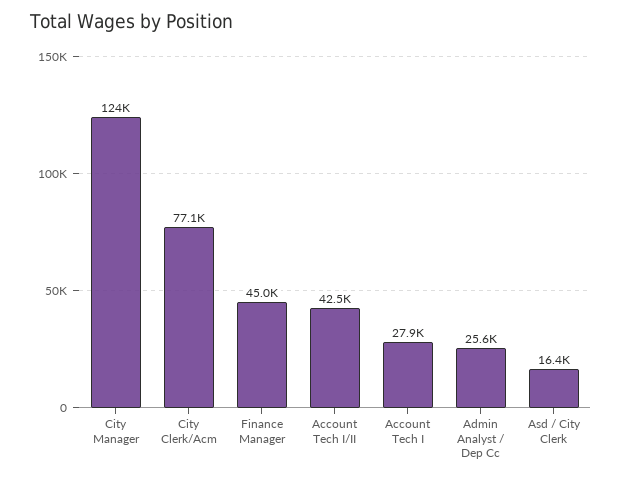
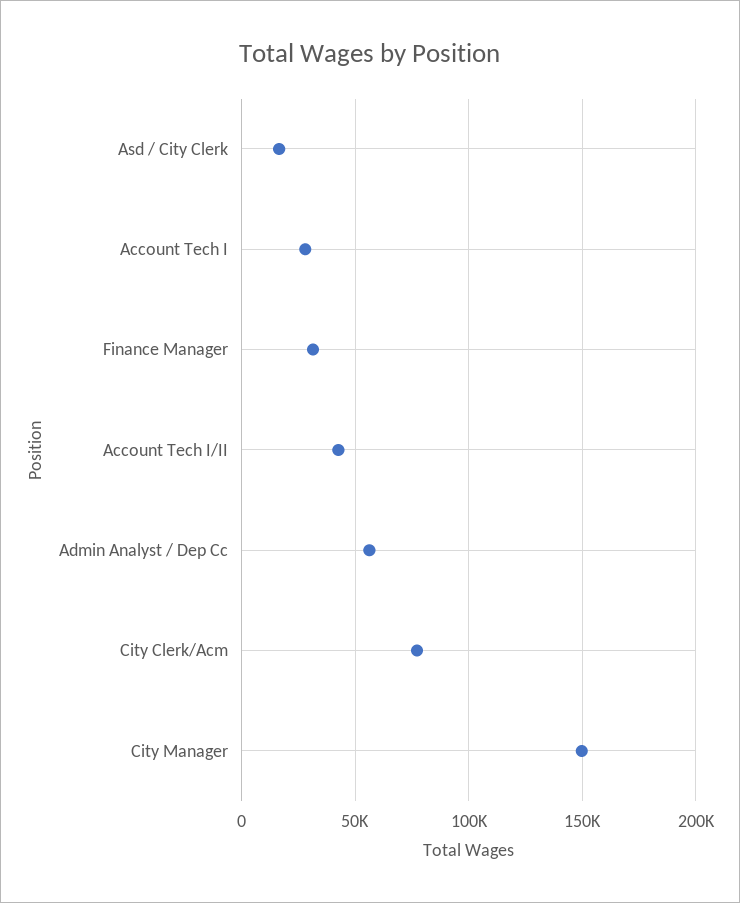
  {
-   "City Manager": 124000,
+   "City Manager": 150000,
    "City Clerk/Acm": 77100,
-   "Finance Manager": 45000,
+   "Finance Manager": 30000,
    "Account Tech I/II": 42500,
    "Account Tech I": 27900,
-   "Admin Analyst / Dep Cc": 25600,
+   "Admin Analyst / Dep Cc": 55000,
    "Asd / City Clerk": 16400
  }

